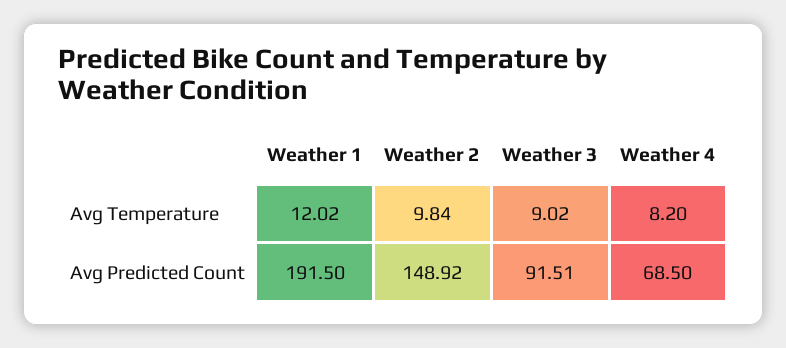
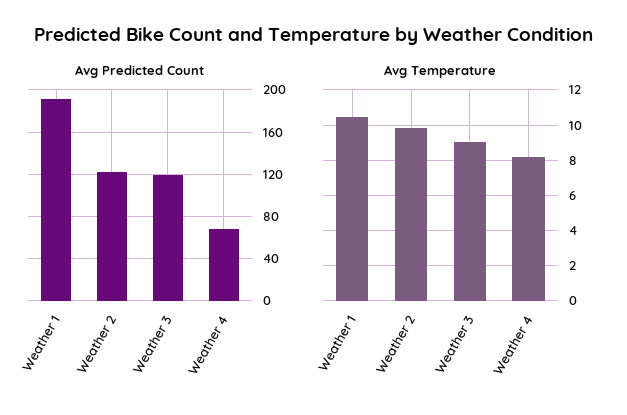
  {
    "Avg Temperature": {
-     "Weather 1": 12.02,
+     "Weather 1": 10.5,
      "Weather 2": 9.84,
      "Weather 3": 9.02,
      "Weather 4": 8.2
    },
    "Avg Predicted Count": {
      "Weather 1": 191.5,
-     "Weather 2": 148.92,
+     "Weather 2": 120,
-     "Weather 3": 91.51,
+     "Weather 3": 120,
      "Weather 4": 68.5
    }
  }

